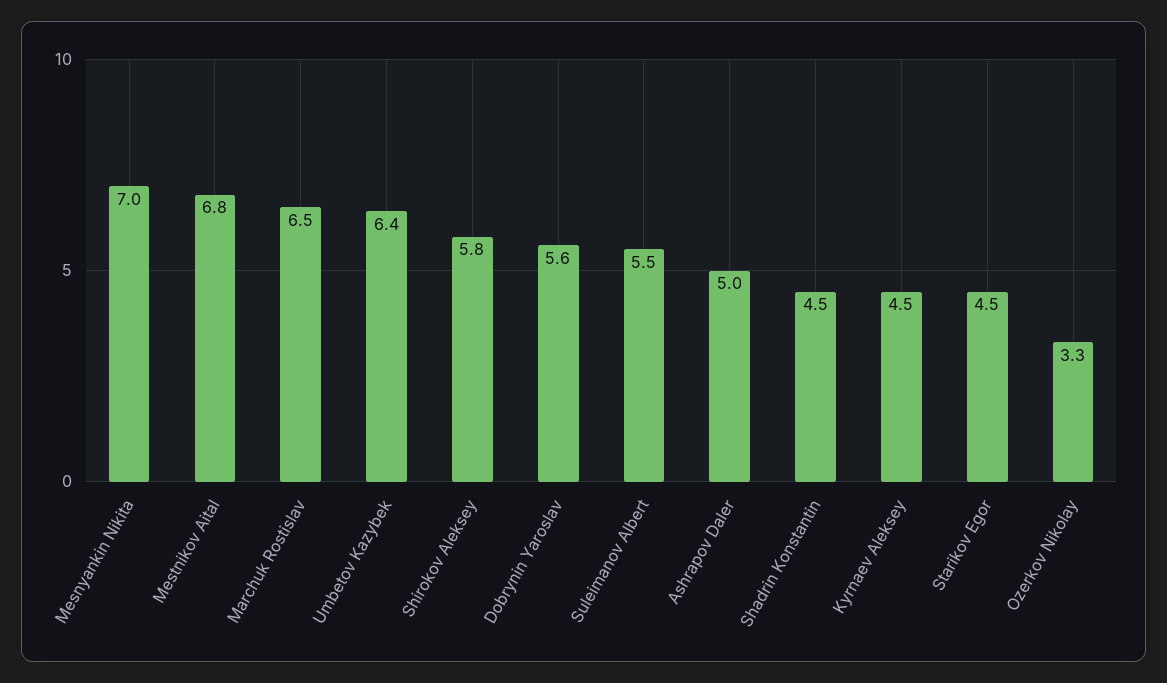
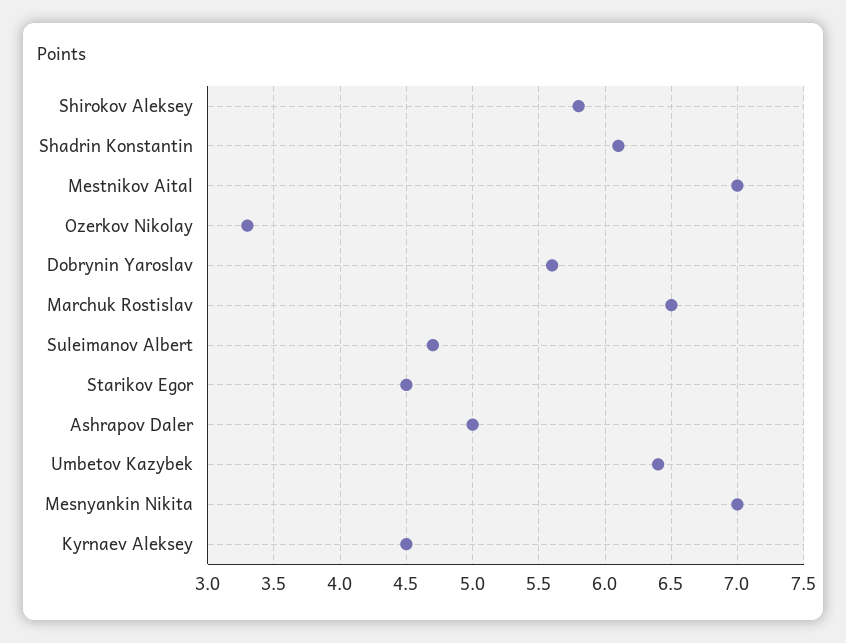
  {
    "Mesnyankin Nikita": 7,
-   "Mestnikov Aital": 6.8,
+   "Mestnikov Aital": 7,
    "Marchuk Rostislav": 6.5,
    "Umbetov Kazybek": 6.4,
    "Shirokov Aleksey": 5.8,
    "Dobrynin Yaroslav": 5.6,
-   "Suleimanov Albert": 5.5,
+   "Suleimanov Albert": 4.7,
    "Ashrapov Daler": 5,
-   "Shadrin Konstantin": 4.5,
+   "Shadrin Konstantin": 6.1,
    "Kyrnaev Aleksey": 4.5,
    "Starikov Egor": 4.5,
    "Ozerkov Nikolay": 3.3
  }

